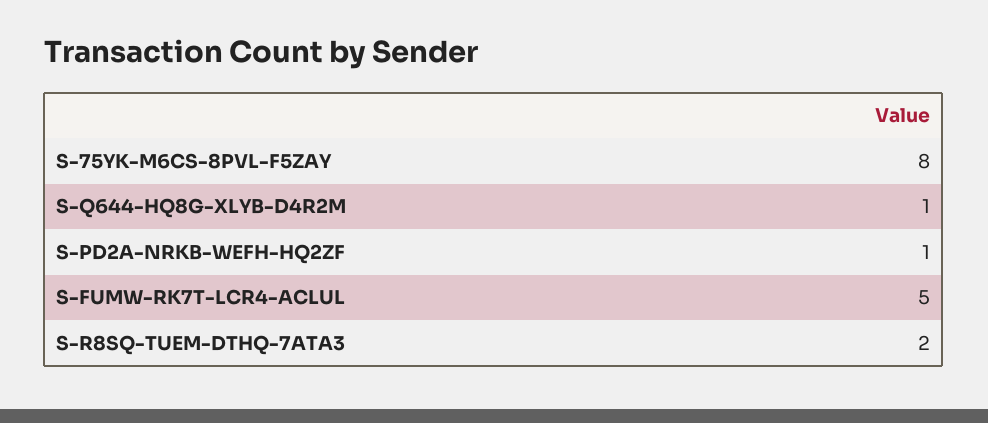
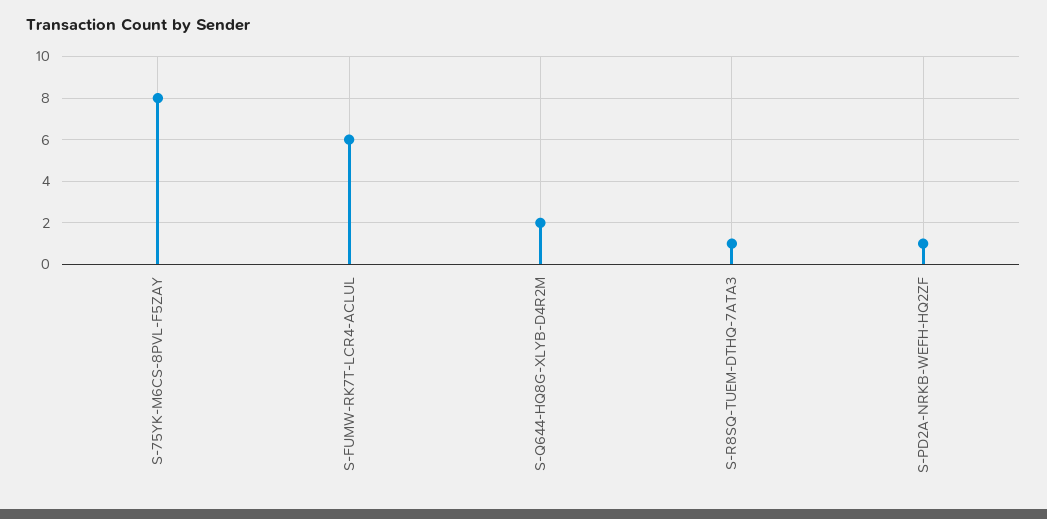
  {
    "S-75YK-M6CS-8PVL-F5ZAY": 8,
-   "S-Q644-HQ8G-XLYB-D4R2M": 1,
+   "S-Q644-HQ8G-XLYB-D4R2M": 2,
    "S-PD2A-NRKB-WEFH-HQ2ZF": 1,
-   "S-FUMW-RK7T-LCR4-ACLUL": 5,
+   "S-FUMW-RK7T-LCR4-ACLUL": 6,
-   "S-R8SQ-TUEM-DTHQ-7ATA3": 2
+   "S-R8SQ-TUEM-DTHQ-7ATA3": 1
  }

